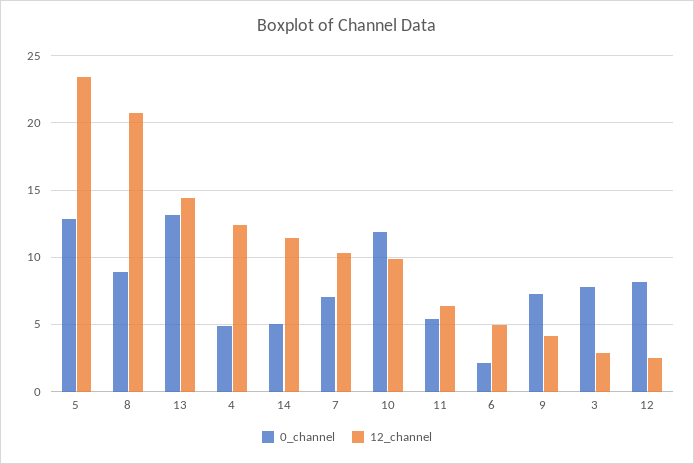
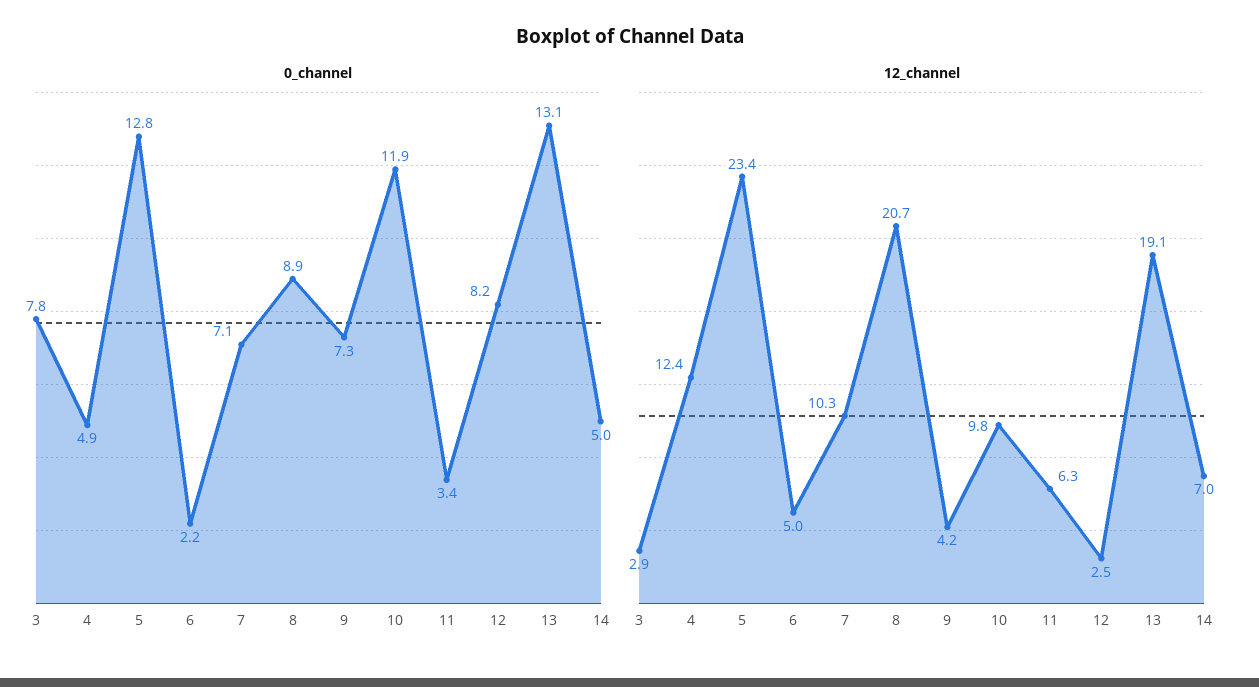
  {
    "0_channel": {
      "5": 12.8,
      "8": 8.9,
      "13": 13.1,
      "4": 4.9,
      "14": 5,
      "7": 7.1,
      "10": 11.9,
-     "11": 5.5,
+     "11": 3.4,
      "6": 2.2,
      "9": 7.3,
      "3": 7.8,
      "12": 8.2
    },
    "12_channel": {
      "5": 23.4,
      "8": 20.7,
-     "13": 14.5,
+     "13": 19.1,
      "4": 12.4,
-     "14": 11.5,
+     "14": 7,
      "7": 10.3,
      "10": 9.8,
      "11": 6.3,
      "6": 5,
      "9": 4.2,
      "3": 2.9,
      "12": 2.5
    }
  }

